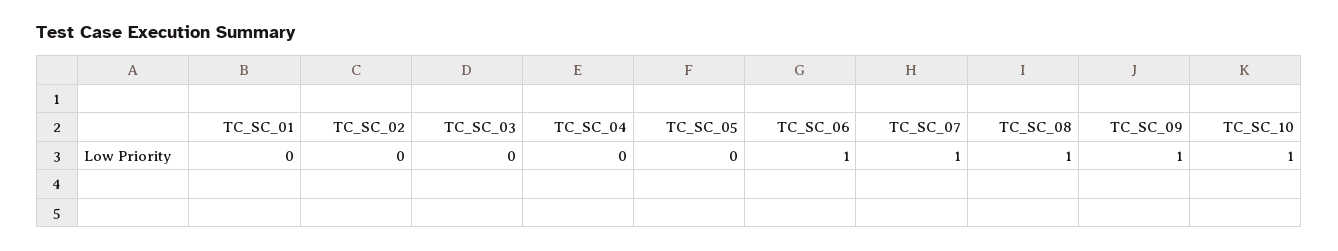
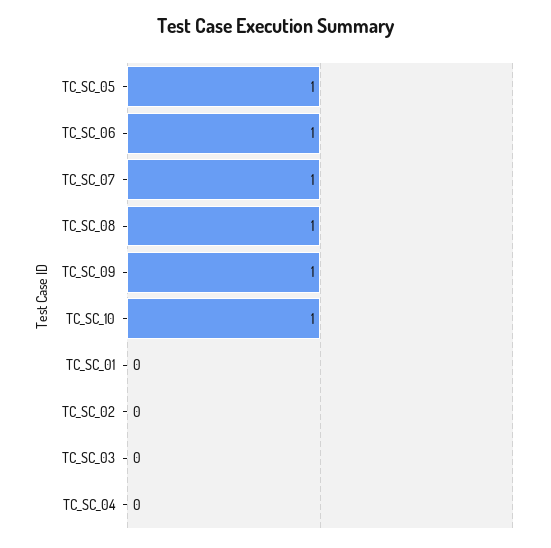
  {
    "TC_SC_01": 0,
    "TC_SC_02": 0,
    "TC_SC_03": 0,
    "TC_SC_04": 0,
-   "TC_SC_05": 0,
+   "TC_SC_05": 1,
    "TC_SC_06": 1,
    "TC_SC_07": 1,
    "TC_SC_08": 1,
    "TC_SC_09": 1,
    "TC_SC_10": 1
  }

